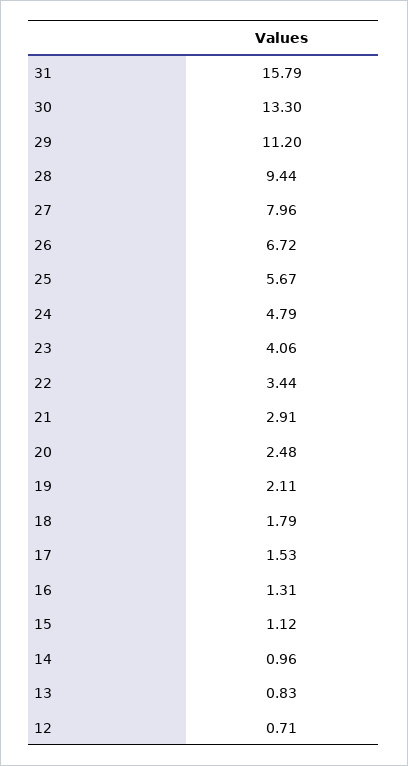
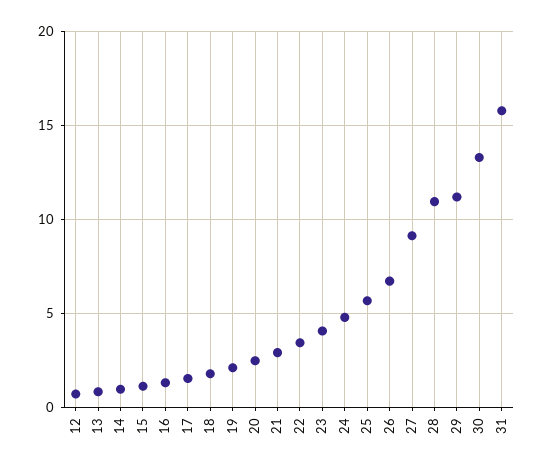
  {
    "31": 15.79,
    "30": 13.3,
    "29": 11.2,
-   "28": 9.44,
+   "28": 11,
-   "27": 7.96,
+   "27": 9,
    "26": 6.72,
    "25": 5.67,
    "24": 4.79,
    "23": 4.06,
    "22": 3.44,
    "21": 2.91,
    "20": 2.48,
    "19": 2.11,
    "18": 1.79,
    "17": 1.53,
    "16": 1.31,
    "15": 1.12,
    "14": 0.96,
    "13": 0.83,
    "12": 0.71
  }

